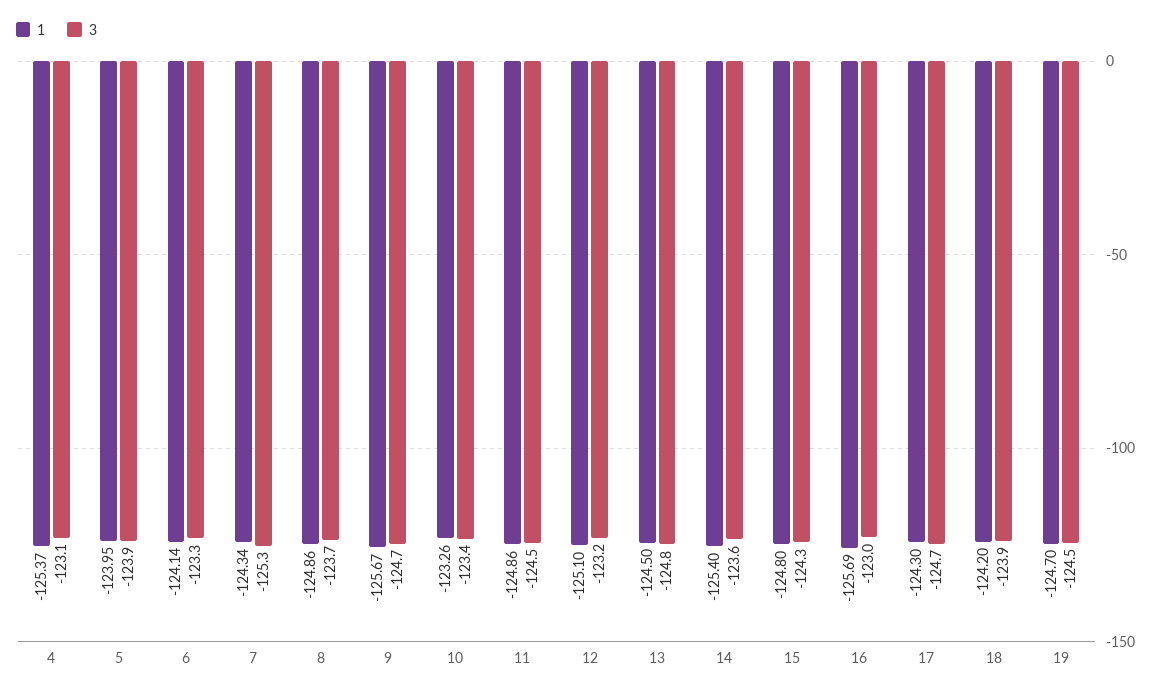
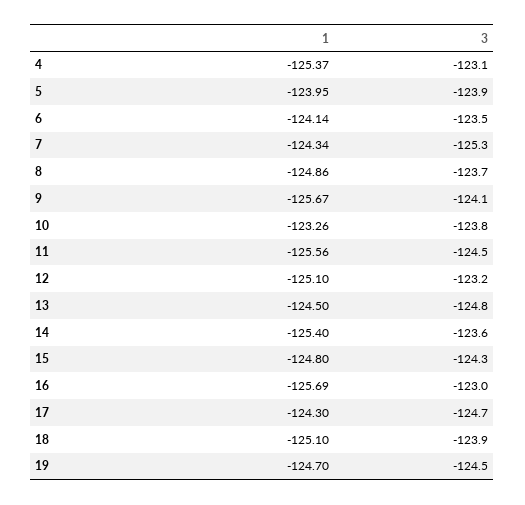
  {
    "1": {
      "4": -125.37,
      "5": -123.95,
      "6": -124.14,
      "7": -124.34,
      "8": -124.86,
      "9": -125.67,
      "10": -123.26,
-     "11": -124.86,
+     "11": -125.56,
      "12": -125.1,
      "13": -124.5,
      "14": -125.4,
      "15": -124.8,
      "16": -125.69,
      "17": -124.3,
-     "18": -124.2,
+     "18": -125.1,
      "19": -124.7
    },
    "3": {
      "4": -123.1,
      "5": -123.9,
-     "6": -123.3,
+     "6": -123.5,
      "7": -125.3,
      "8": -123.7,
-     "9": -124.7,
+     "9": -124.1,
-     "10": -123.4,
+     "10": -123.8,
      "11": -124.5,
      "12": -123.2,
      "13": -124.8,
      "14": -123.6,
      "15": -124.3,
      "16": -123,
      "17": -124.7,
      "18": -123.9,
      "19": -124.5
    }
  }

